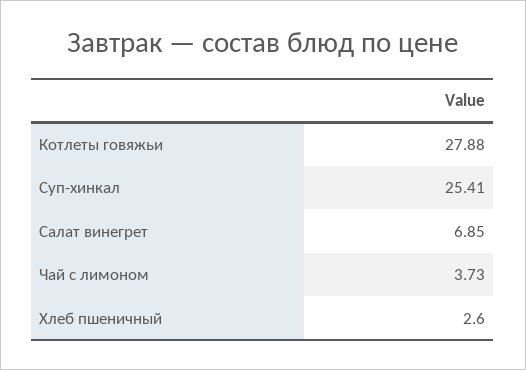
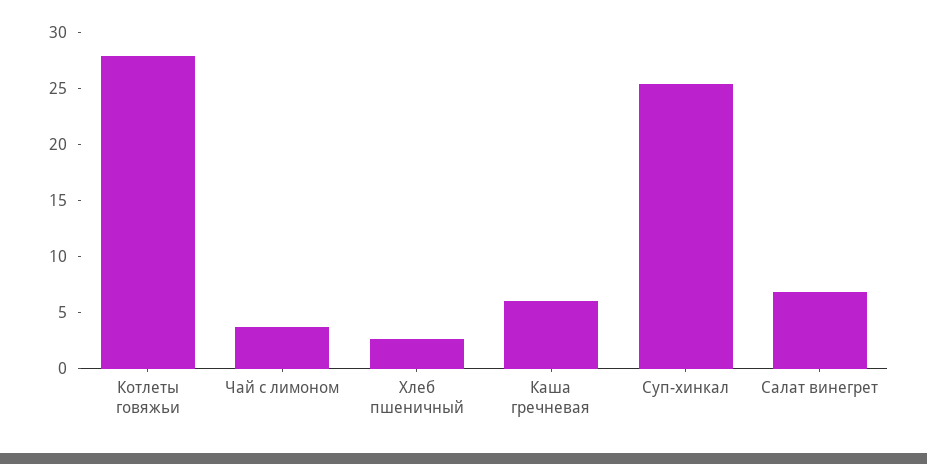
  {
    "Котлеты говяжьи": 27.88,
    "Суп-хинкал": 25.41,
    "Салат винегрет": 6.85,
    "Чай с лимоном": 3.73,
-   "Хлеб пшеничный": 2.6
+   "Хлеб пшеничный": 2.6,
+   "Каша гречневая": 6
  }

